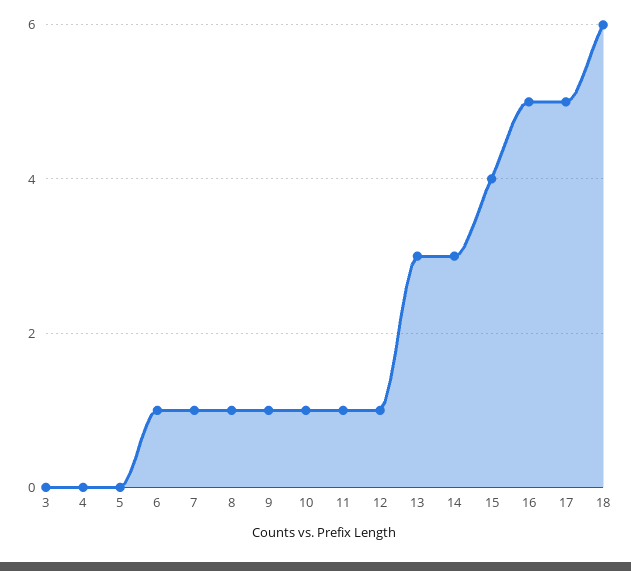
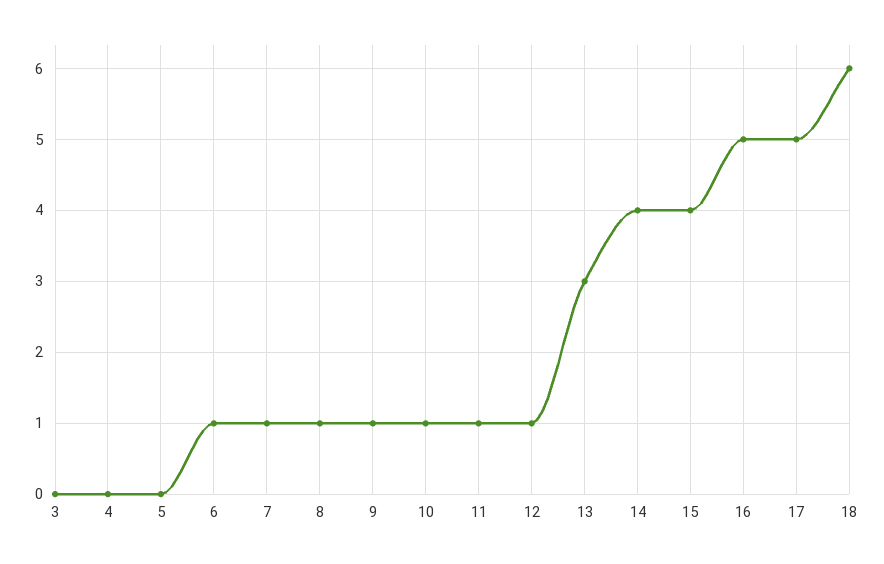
  {
    "3": 0,
    "4": 0,
    "5": 0,
    "6": 1,
    "7": 1,
    "8": 1,
    "9": 1,
    "10": 1,
    "11": 1,
    "12": 1,
    "13": 3,
-   "14": 3,
+   "14": 4,
    "15": 4,
    "16": 5,
    "17": 5,
    "18": 6
  }

